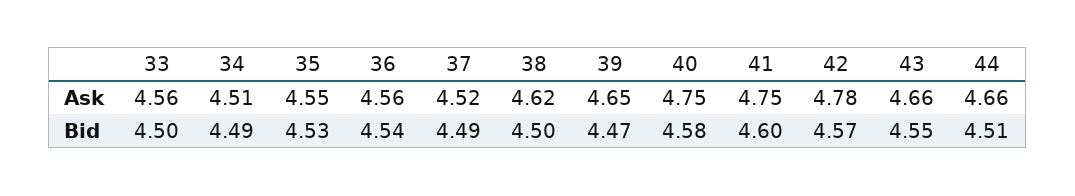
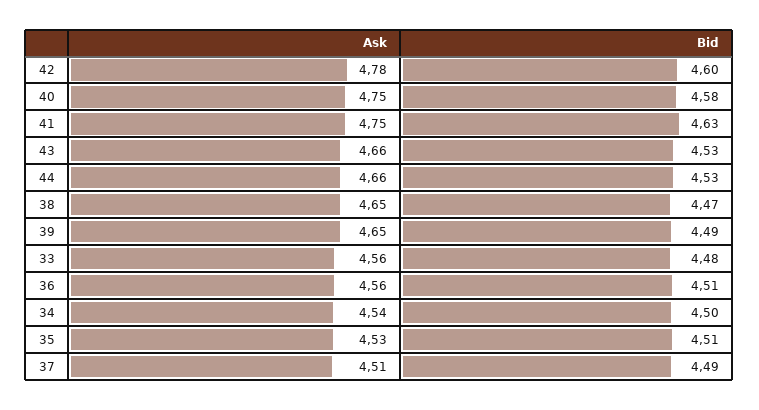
  {
    "33": {
      "Ask": 4.56,
-     "Bid": 4.5
+     "Bid": 4.48
    },
    "34": {
-     "Ask": 4.51,
+     "Ask": 4.54,
-     "Bid": 4.49
+     "Bid": 4.5
    },
    "35": {
-     "Ask": 4.55,
+     "Ask": 4.53,
-     "Bid": 4.53
+     "Bid": 4.51
    },
    "36": {
      "Ask": 4.56,
-     "Bid": 4.54
+     "Bid": 4.51
    },
    "37": {
-     "Ask": 4.52,
+     "Ask": 4.51,
      "Bid": 4.49
    },
    "38": {
-     "Ask": 4.62,
+     "Ask": 4.65,
-     "Bid": 4.5
+     "Bid": 4.47
    },
    "39": {
      "Ask": 4.65,
-     "Bid": 4.47
+     "Bid": 4.49
    },
    "40": {
      "Ask": 4.75,
      "Bid": 4.58
    },
    "41": {
      "Ask": 4.75,
-     "Bid": 4.6
+     "Bid": 4.63
    },
    "42": {
      "Ask": 4.78,
-     "Bid": 4.57
+     "Bid": 4.6
    },
    "43": {
      "Ask": 4.66,
-     "Bid": 4.55
+     "Bid": 4.53
    },
    "44": {
      "Ask": 4.66,
-     "Bid": 4.51
+     "Bid": 4.53
    }
  }

